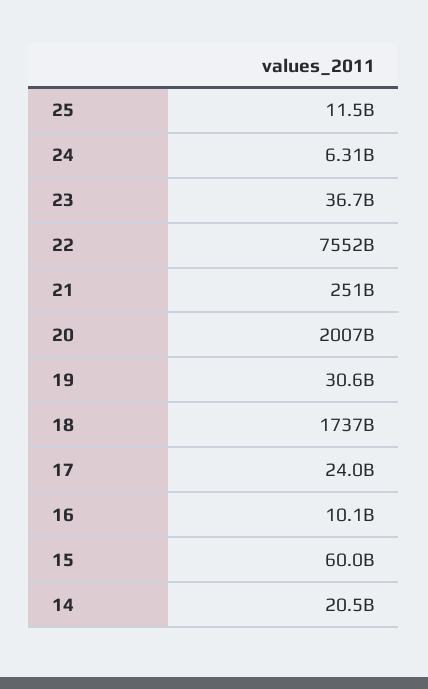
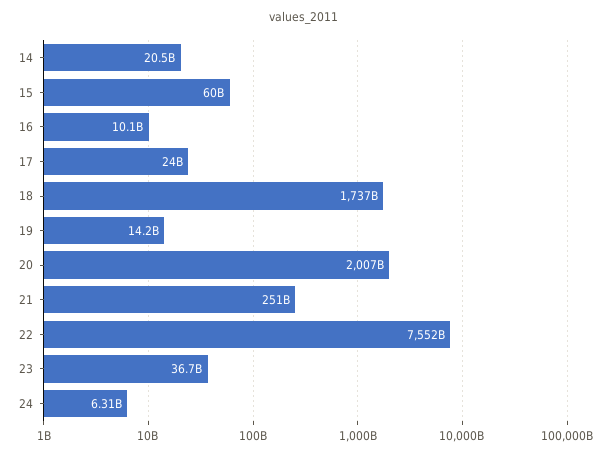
  {
-   "25": 11500000000,
    "24": 6310000000,
    "23": 36700000000,
    "22": 7552000000000,
    "21": 251000000000,
    "20": 2007000000000,
-   "19": 30600000000,
+   "19": 14200000000,
    "18": 1737000000000,
    "17": 24000000000,
    "16": 10100000000,
    "15": 60000000000,
    "14": 20500000000
  }

